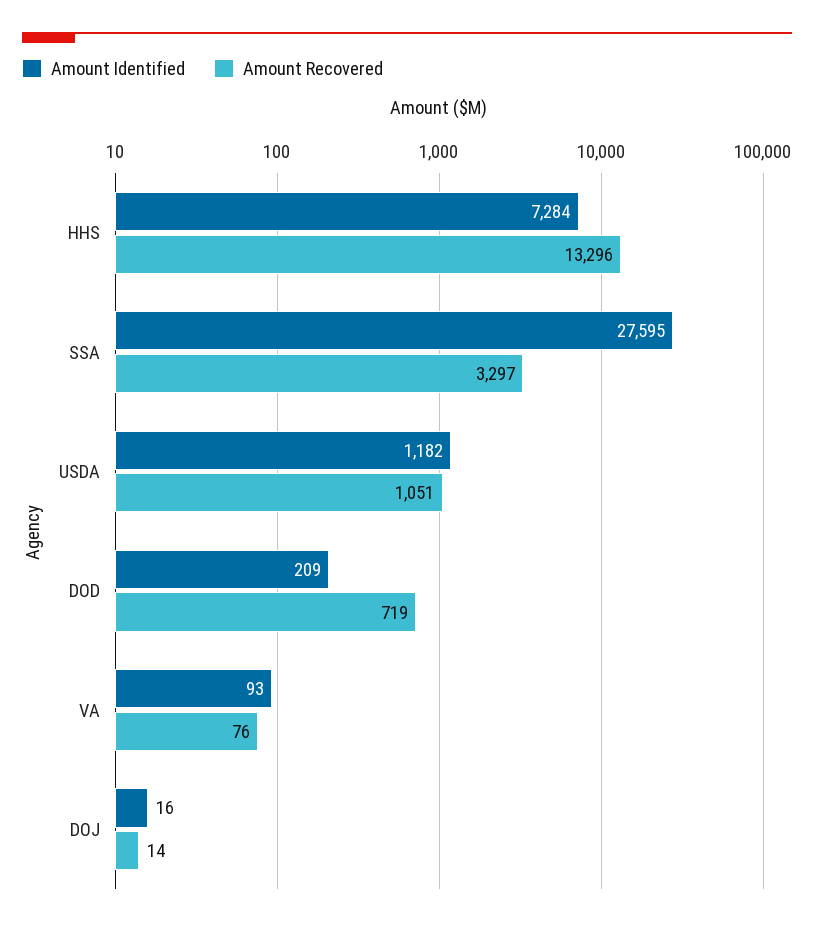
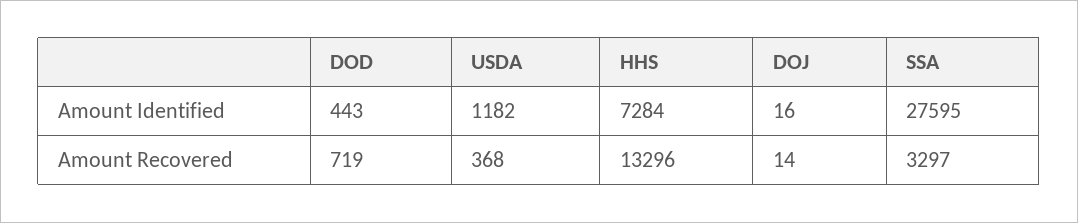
  {
    "Amount Identified": {
      "HHS": 7284,
      "SSA": 27595,
      "USDA": 1182,
-     "DOD": 209,
+     "DOD": 443,
-     "VA": 93,
      "DOJ": 16
    },
    "Amount Recovered": {
      "HHS": 13296,
      "SSA": 3297,
-     "USDA": 1051,
+     "USDA": 368,
      "DOD": 719,
-     "VA": 76,
      "DOJ": 14
    }
  }

